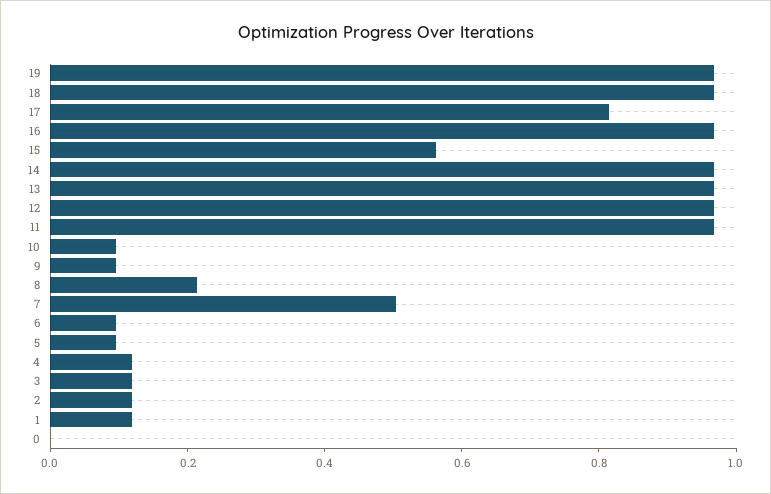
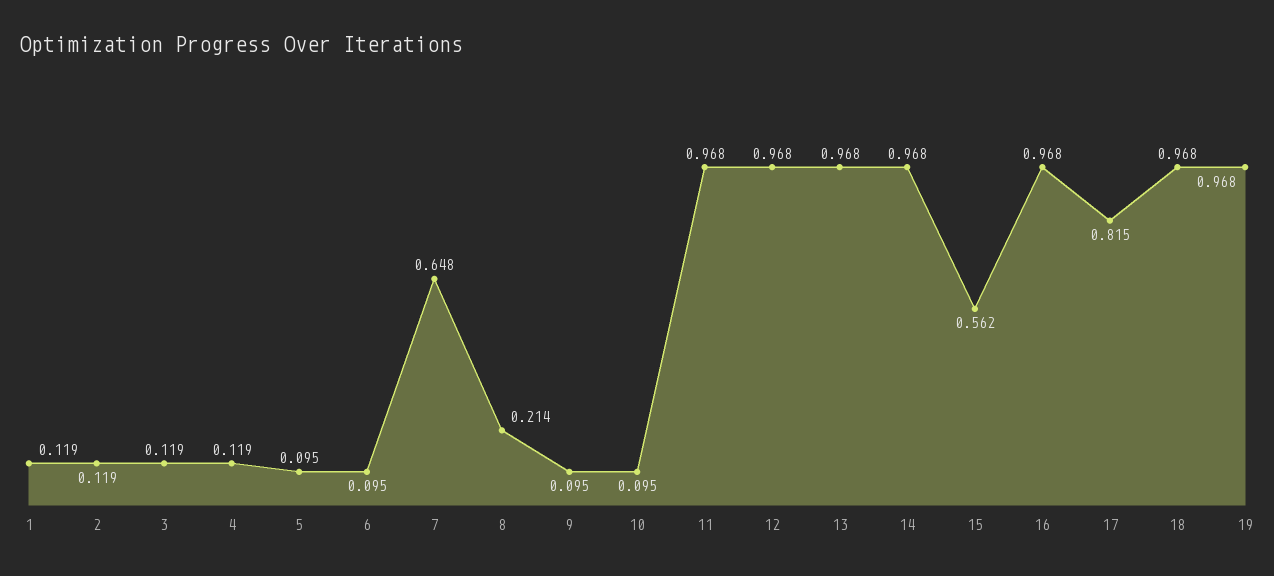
  {
    "19": 0.968,
    "18": 0.968,
    "17": 0.815,
    "16": 0.968,
    "15": 0.562,
    "14": 0.968,
    "13": 0.968,
    "12": 0.968,
    "11": 0.968,
    "10": 0.095,
    "9": 0.095,
    "8": 0.214,
-   "7": 0.5,
+   "7": 0.648,
    "6": 0.095,
    "5": 0.095,
    "4": 0.119,
    "3": 0.119,
    "2": 0.119,
-   "1": 0.119,
+   "1": 0.119
-   "0": 0
  }

